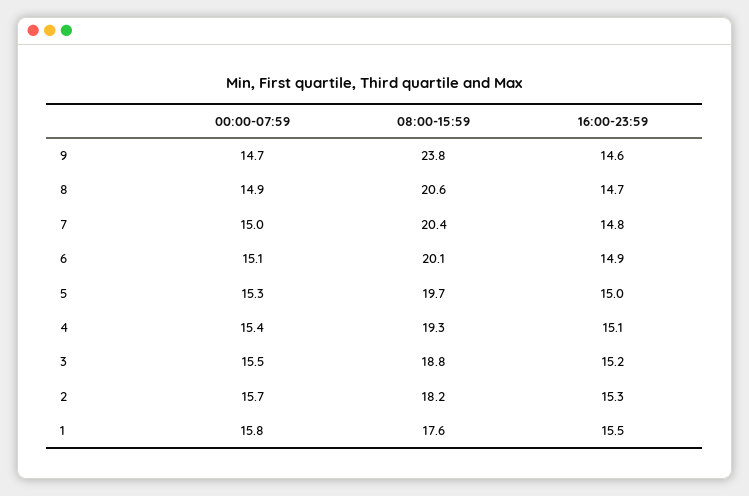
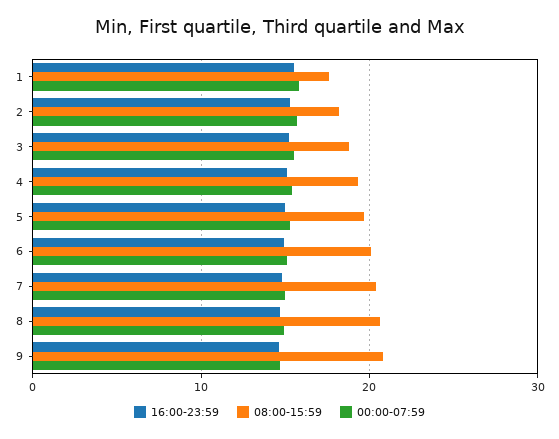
  {
    "00:00-07:59": {
      "9": 14.7,
      "8": 14.9,
      "7": 15,
      "6": 15.1,
      "5": 15.3,
      "4": 15.4,
      "3": 15.5,
      "2": 15.7,
      "1": 15.8
    },
    "08:00-15:59": {
-     "9": 23.8,
+     "9": 21,
      "8": 20.6,
      "7": 20.4,
      "6": 20.1,
      "5": 19.7,
      "4": 19.3,
      "3": 18.8,
      "2": 18.2,
      "1": 17.6
    },
    "16:00-23:59": {
      "9": 14.6,
      "8": 14.7,
      "7": 14.8,
      "6": 14.9,
      "5": 15,
      "4": 15.1,
      "3": 15.2,
      "2": 15.3,
      "1": 15.5
    }
  }

